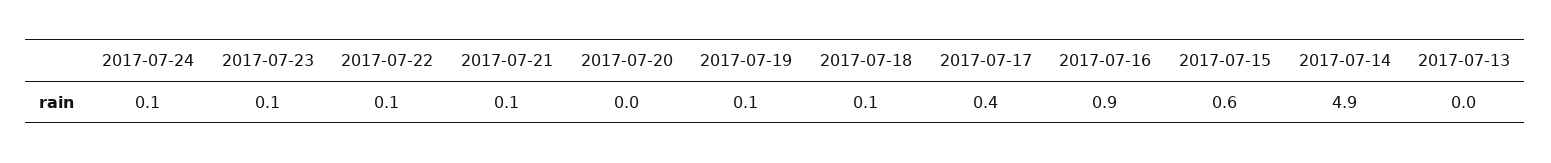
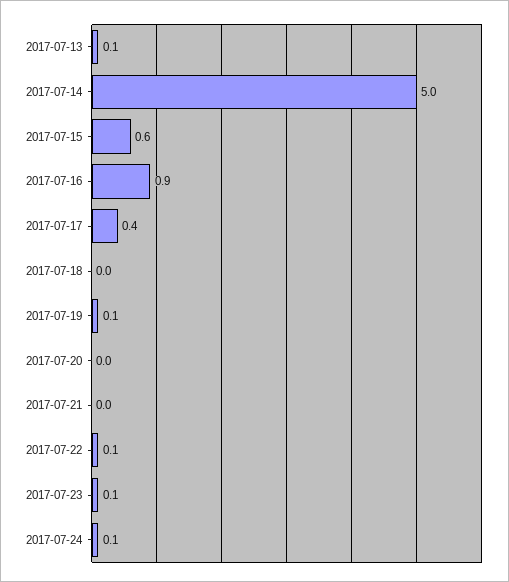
  {
    "2017-07-24": 0.1,
    "2017-07-23": 0.1,
    "2017-07-22": 0.1,
-   "2017-07-21": 0.1,
+   "2017-07-21": 0,
    "2017-07-20": 0,
    "2017-07-19": 0.1,
-   "2017-07-18": 0.1,
+   "2017-07-18": 0,
    "2017-07-17": 0.4,
    "2017-07-16": 0.9,
    "2017-07-15": 0.6,
-   "2017-07-14": 4.9,
+   "2017-07-14": 5,
-   "2017-07-13": 0
+   "2017-07-13": 0.1
  }

